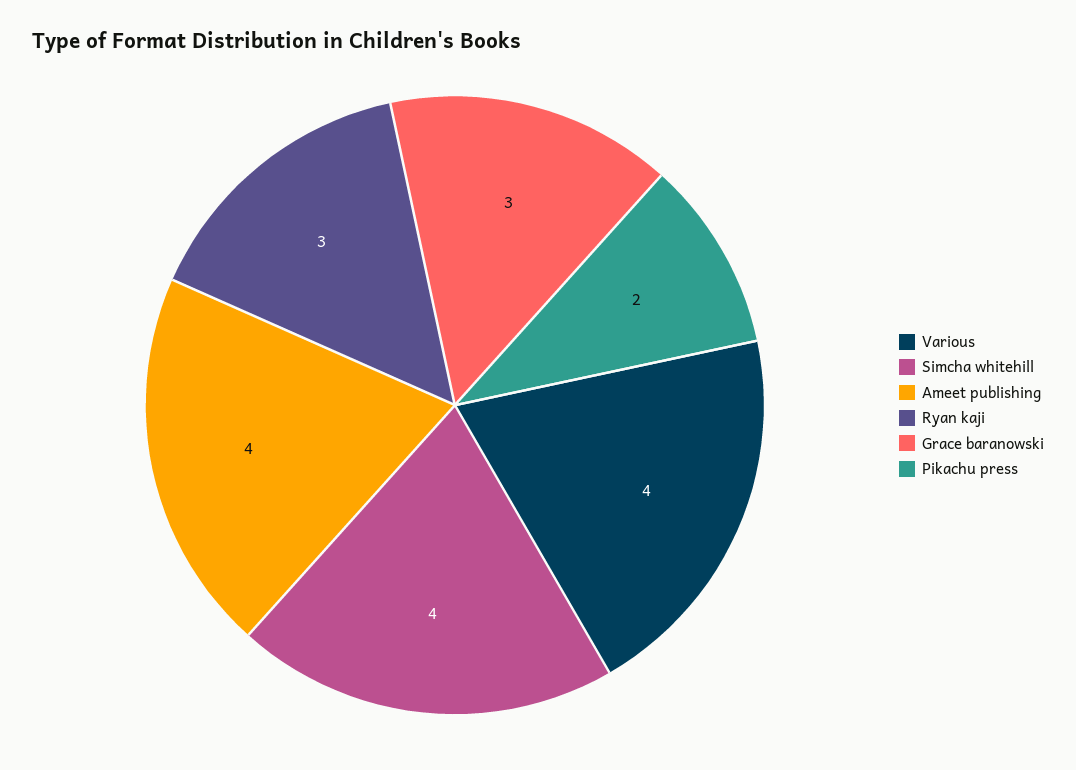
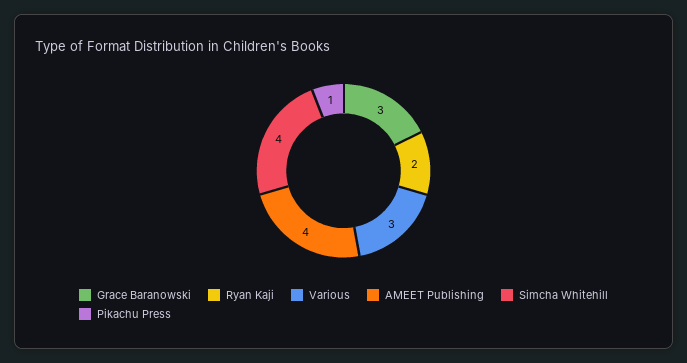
  {
-   "Various": 4,
+   "Various": 3,
    "Simcha whitehill": 4,
    "Ameet publishing": 4,
-   "Ryan kaji": 3,
+   "Ryan kaji": 2,
    "Grace baranowski": 3,
-   "Pikachu press": 2
+   "Pikachu press": 1
  }

